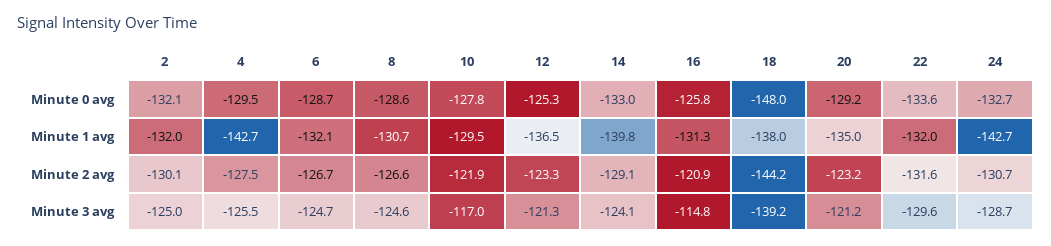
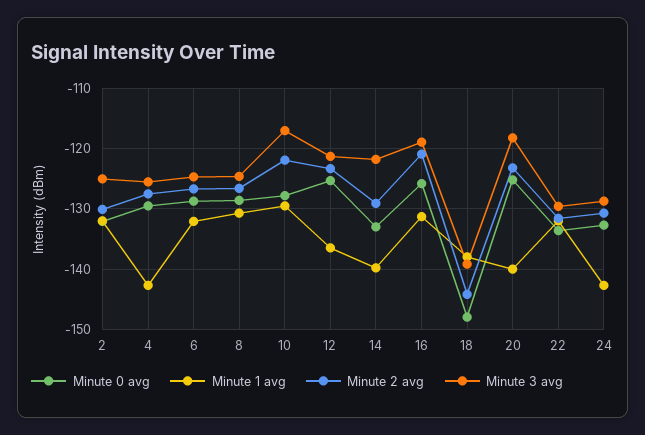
  {
    "Minute 0 avg": {
      "2": -132.1,
      "4": -129.5,
      "6": -128.7,
      "8": -128.6,
      "10": -127.8,
      "12": -125.3,
      "14": -133,
      "16": -125.8,
      "18": -148,
-     "20": -129.2,
+     "20": -125,
      "22": -133.6,
      "24": -132.7
    },
    "Minute 1 avg": {
      "2": -132,
      "4": -142.7,
      "6": -132.1,
      "8": -130.7,
      "10": -129.5,
      "12": -136.5,
      "14": -139.8,
      "16": -131.3,
      "18": -138,
-     "20": -135,
+     "20": -140,
      "22": -132,
      "24": -142.7
    },
    "Minute 2 avg": {
      "2": -130.1,
      "4": -127.5,
      "6": -126.7,
      "8": -126.6,
      "10": -121.9,
      "12": -123.3,
      "14": -129.1,
      "16": -120.9,
      "18": -144.2,
      "20": -123.2,
      "22": -131.6,
      "24": -130.7
    },
    "Minute 3 avg": {
      "2": -125,
      "4": -125.5,
      "6": -124.7,
      "8": -124.6,
      "10": -117,
      "12": -121.3,
-     "14": -124.1,
+     "14": -122,
-     "16": -114.8,
+     "16": -119,
      "18": -139.2,
-     "20": -121.2,
+     "20": -118,
      "22": -129.6,
      "24": -128.7
    }
  }

